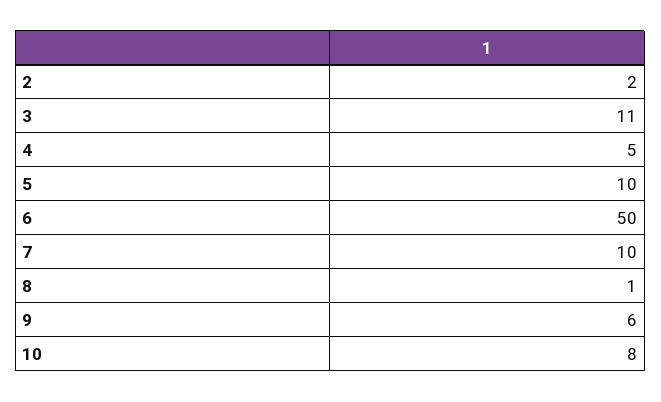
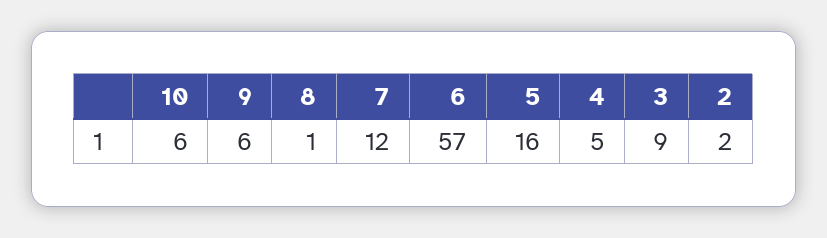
  {
    "2": 2,
-   "3": 11,
+   "3": 9,
    "4": 5,
-   "5": 10,
+   "5": 16,
-   "6": 50,
+   "6": 57,
-   "7": 10,
+   "7": 12,
    "8": 1,
    "9": 6,
-   "10": 8
+   "10": 6
  }

